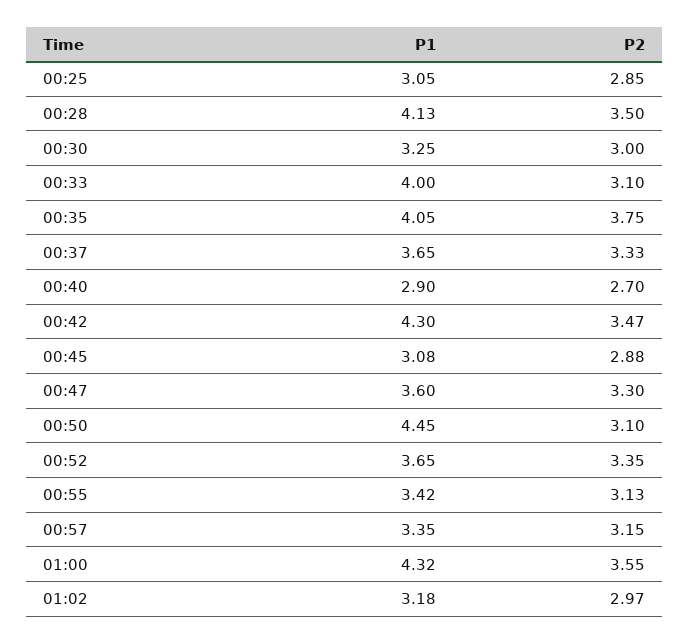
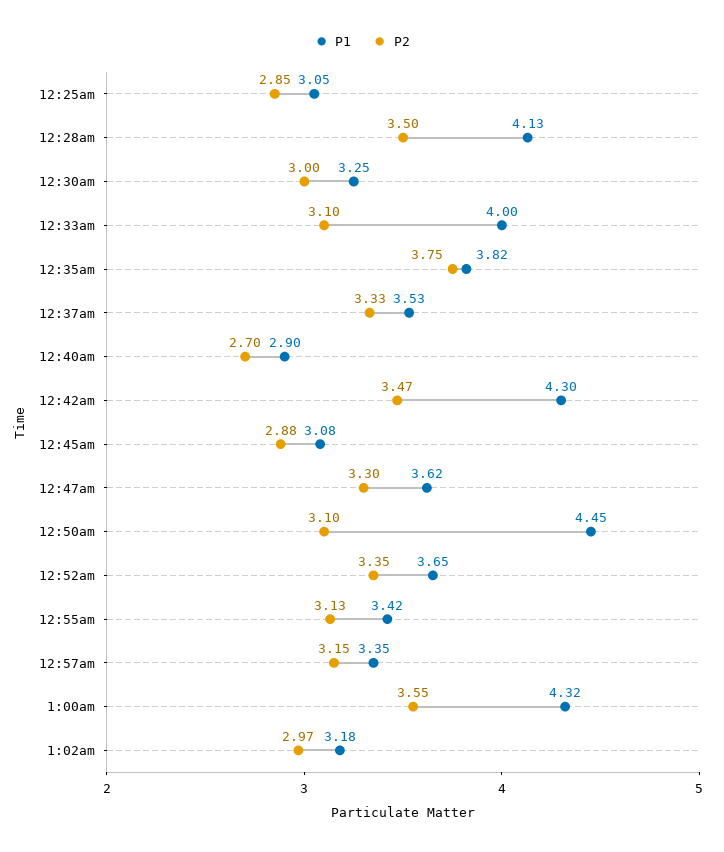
  {
    "P1": {
      "00:25": 3.05,
      "00:28": 4.13,
      "00:30": 3.25,
      "00:33": 4,
-     "00:35": 4.05,
+     "00:35": 3.82,
-     "00:37": 3.65,
+     "00:37": 3.53,
      "00:40": 2.9,
      "00:42": 4.3,
      "00:45": 3.08,
-     "00:47": 3.6,
+     "00:47": 3.62,
      "00:50": 4.45,
      "00:52": 3.65,
      "00:55": 3.42,
      "00:57": 3.35,
      "01:00": 4.32,
      "01:02": 3.18
    },
    "P2": {
      "00:25": 2.85,
      "00:28": 3.5,
      "00:30": 3,
      "00:33": 3.1,
      "00:35": 3.75,
      "00:37": 3.33,
      "00:40": 2.7,
      "00:42": 3.47,
      "00:45": 2.88,
      "00:47": 3.3,
      "00:50": 3.1,
      "00:52": 3.35,
      "00:55": 3.13,
      "00:57": 3.15,
      "01:00": 3.55,
      "01:02": 2.97
    }
  }

